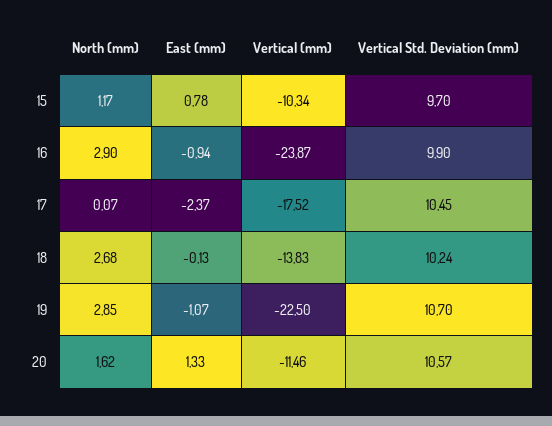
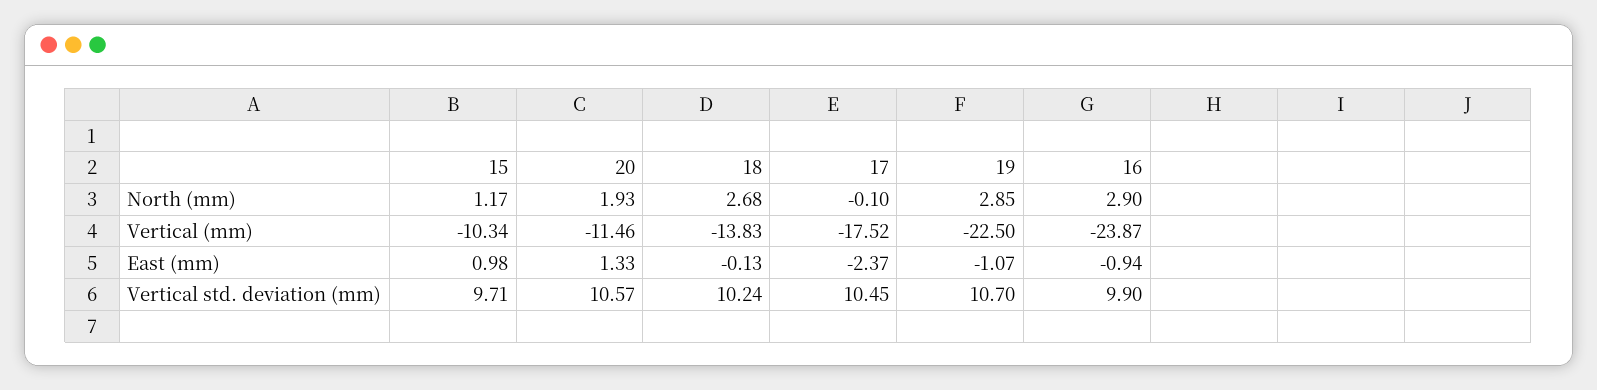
  {
    "North (mm)": {
      "15": 1.17,
      "16": 2.9,
-     "17": 0.07,
+     "17": -0.1,
      "18": 2.68,
      "19": 2.85,
-     "20": 1.62
+     "20": 1.93
    },
    "East (mm)": {
-     "15": 0.78,
+     "15": 0.98,
      "16": -0.94,
      "17": -2.37,
      "18": -0.13,
      "19": -1.07,
      "20": 1.33
    },
    "Vertical (mm)": {
      "15": -10.34,
      "16": -23.87,
      "17": -17.52,
      "18": -13.83,
      "19": -22.5,
      "20": -11.46
    },
    "Vertical Std. Deviation (mm)": {
-     "15": 9.7,
+     "15": 9.71,
      "16": 9.9,
      "17": 10.45,
      "18": 10.24,
      "19": 10.7,
      "20": 10.57
    }
  }

